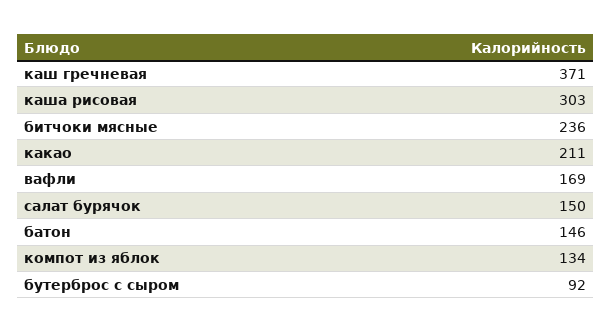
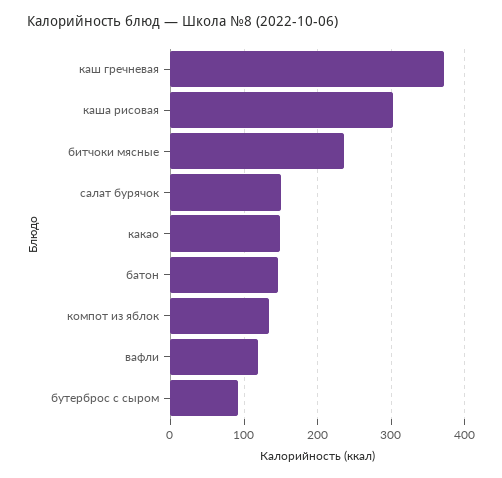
  {
    "каш гречневая": 371,
    "каша рисовая": 303,
    "битчоки мясные": 236,
-   "какао": 211,
+   "какао": 150,
-   "вафли": 169,
+   "вафли": 120,
    "салат бурячок": 150,
    "батон": 146,
    "компот из яблок": 134,
    "бутерброс с сыром": 92
  }

